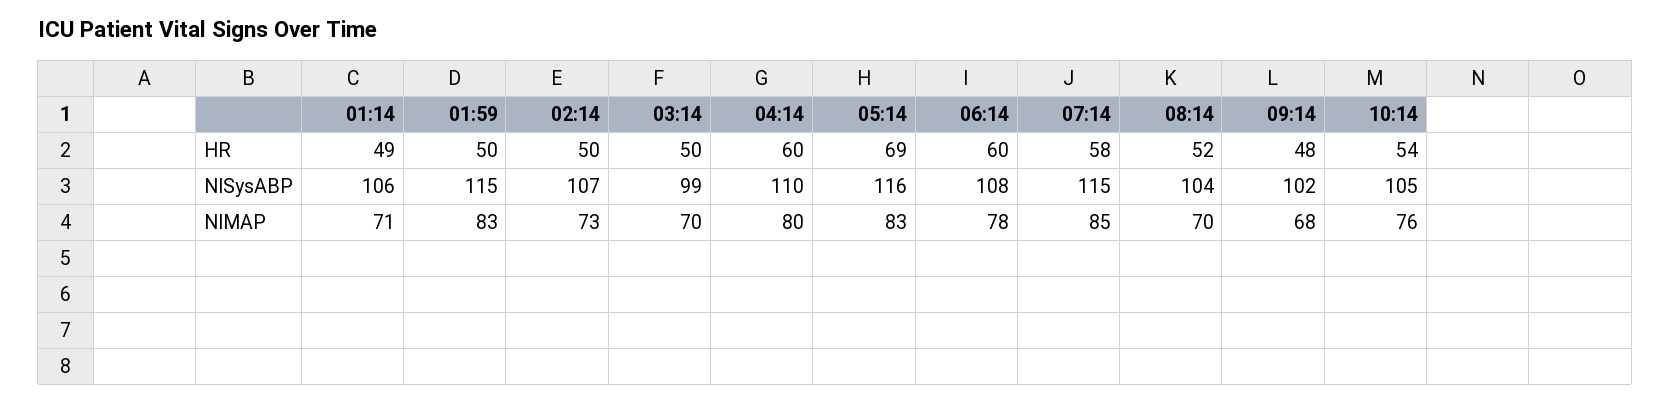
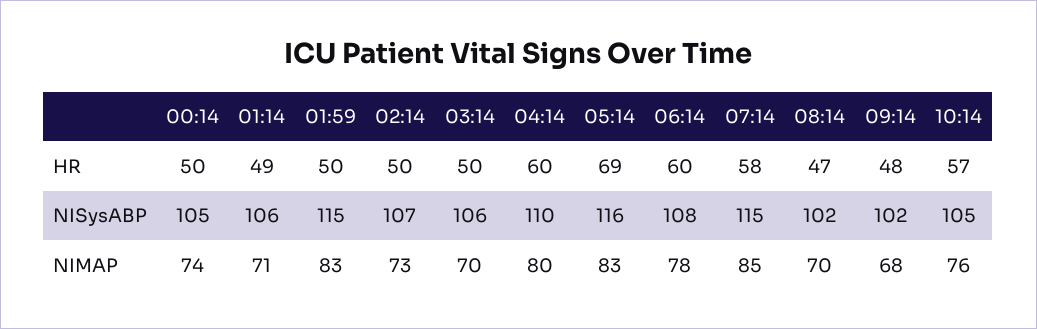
  {
    "01:14": {
      "HR": 49,
      "NISysABP": 106,
      "NIMAP": 71
    },
    "01:59": {
      "HR": 50,
      "NISysABP": 115,
      "NIMAP": 83
    },
    "02:14": {
      "HR": 50,
      "NISysABP": 107,
      "NIMAP": 73
    },
    "03:14": {
      "HR": 50,
-     "NISysABP": 99,
+     "NISysABP": 106,
      "NIMAP": 70
    },
    "04:14": {
      "HR": 60,
      "NISysABP": 110,
      "NIMAP": 80
    },
    "05:14": {
      "HR": 69,
      "NISysABP": 116,
      "NIMAP": 83
    },
    "06:14": {
      "HR": 60,
      "NISysABP": 108,
      "NIMAP": 78
    },
    "07:14": {
      "HR": 58,
      "NISysABP": 115,
      "NIMAP": 85
    },
    "08:14": {
-     "HR": 52,
+     "HR": 47,
-     "NISysABP": 104,
+     "NISysABP": 102,
      "NIMAP": 70
    },
    "09:14": {
      "HR": 48,
      "NISysABP": 102,
      "NIMAP": 68
    },
    "10:14": {
-     "HR": 54,
+     "HR": 57,
      "NISysABP": 105,
      "NIMAP": 76
-   }
+   },
+   "00:14": {
+     "HR": 50,
+     "NISysABP": 105,
+     "NIMAP": 74
+   }
  }

